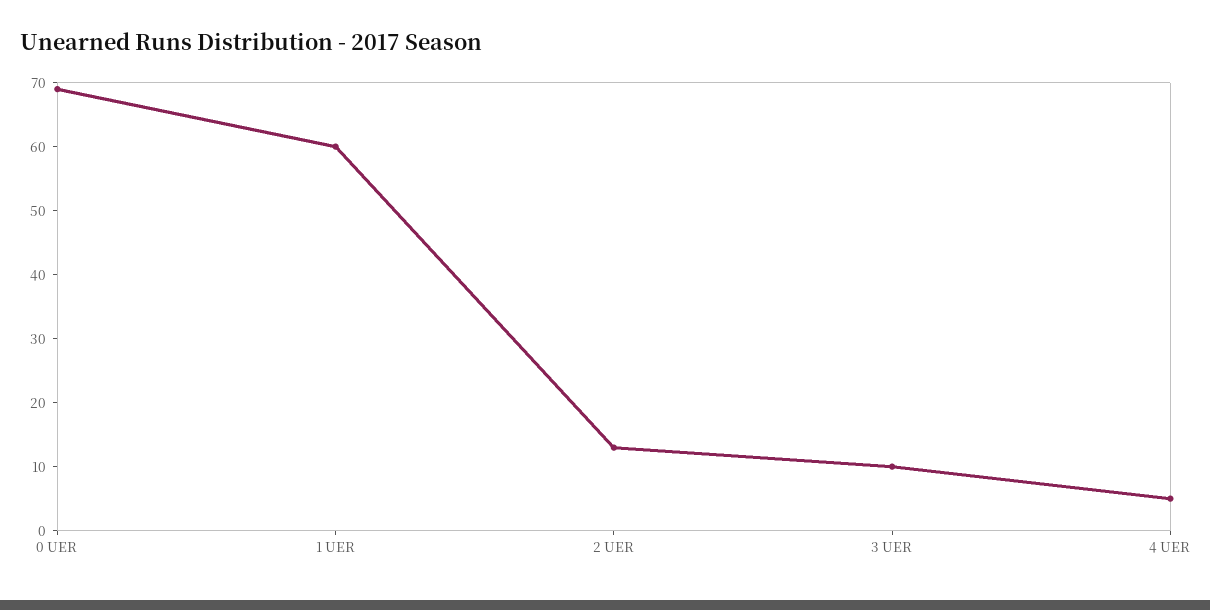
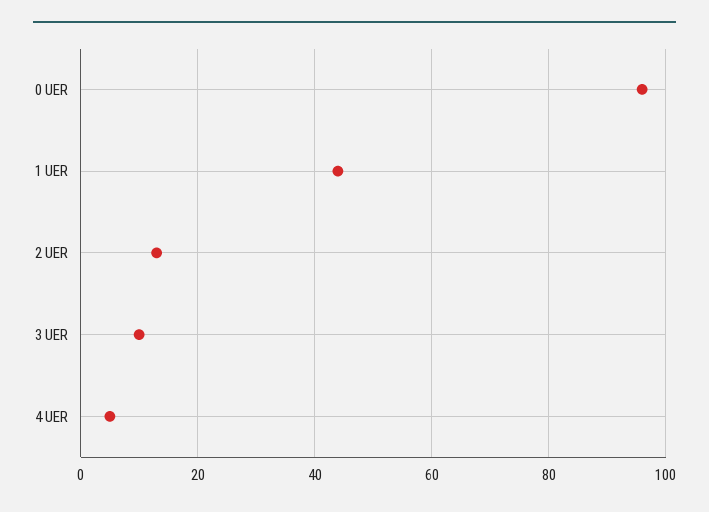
  {
-   "0 UER": 70,
+   "0 UER": 95,
-   "1 UER": 60,
+   "1 UER": 45,
    "2 UER": 15,
    "3 UER": 10,
    "4 UER": 5
  }

